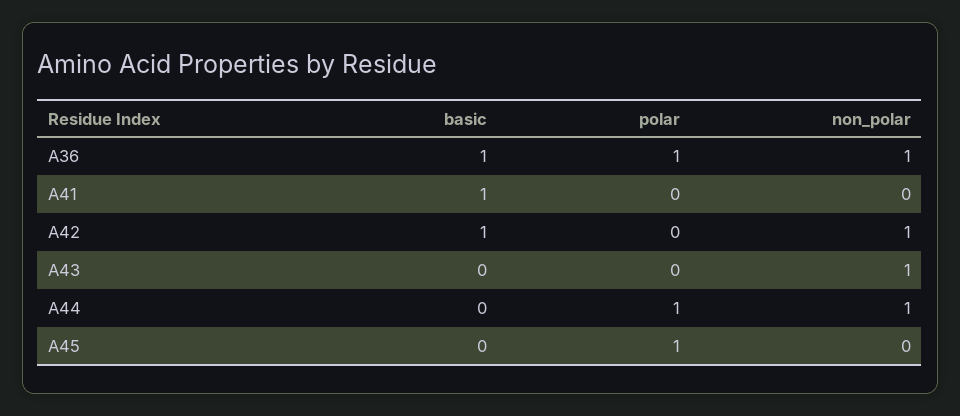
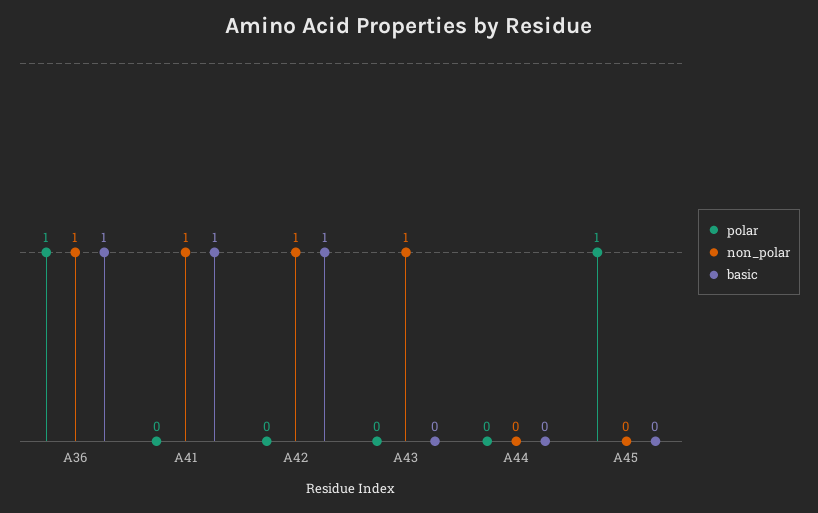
  {
    "basic": {
      "A36": 1,
      "A41": 1,
      "A42": 1,
      "A43": 0,
      "A44": 0,
      "A45": 0
    },
    "polar": {
      "A36": 1,
      "A41": 0,
      "A42": 0,
      "A43": 0,
-     "A44": 1,
+     "A44": 0,
      "A45": 1
    },
    "non_polar": {
      "A36": 1,
-     "A41": 0,
+     "A41": 1,
      "A42": 1,
      "A43": 1,
-     "A44": 1,
+     "A44": 0,
      "A45": 0
    }
  }

